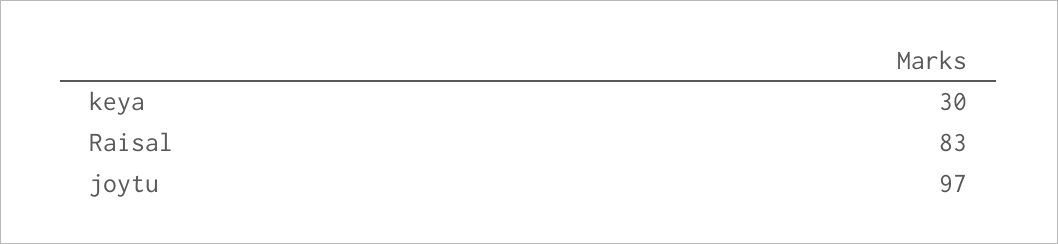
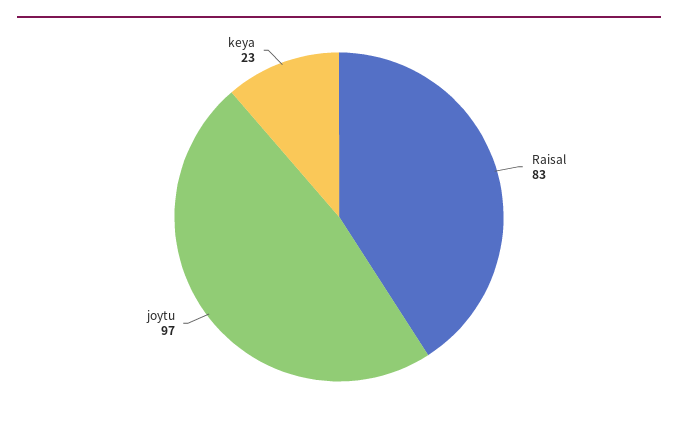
  {
-   "keya": 30,
+   "keya": 23,
    "Raisal": 83,
    "joytu": 97
  }

